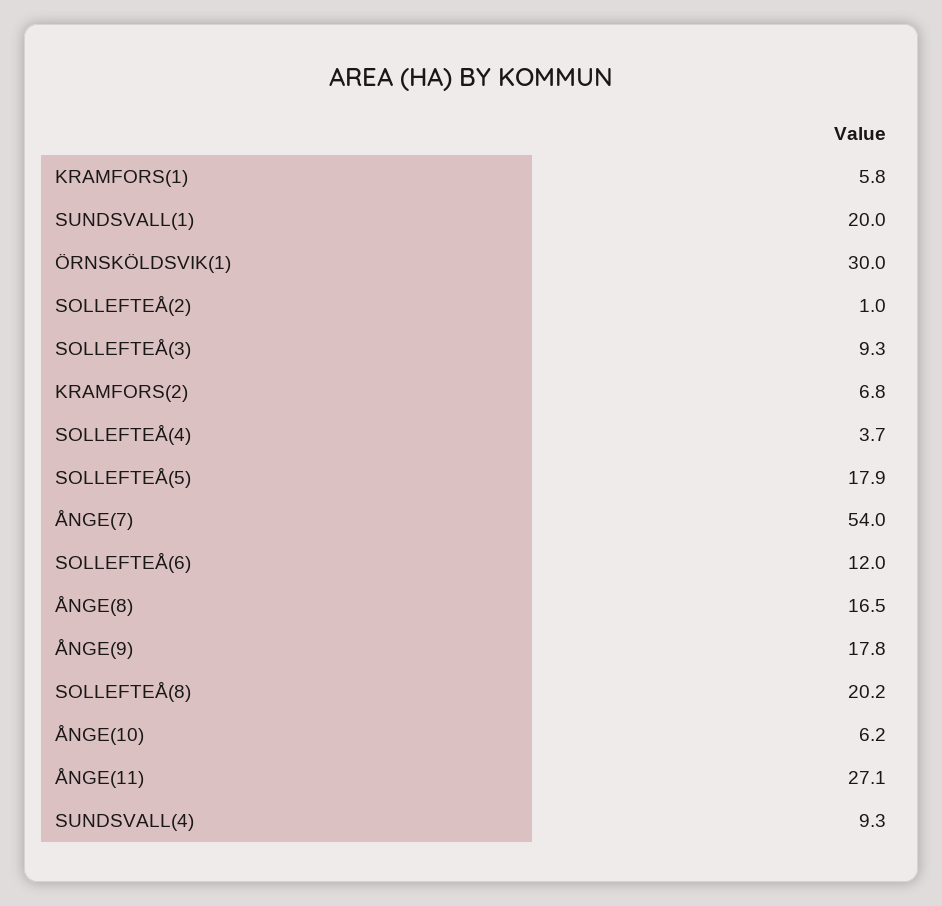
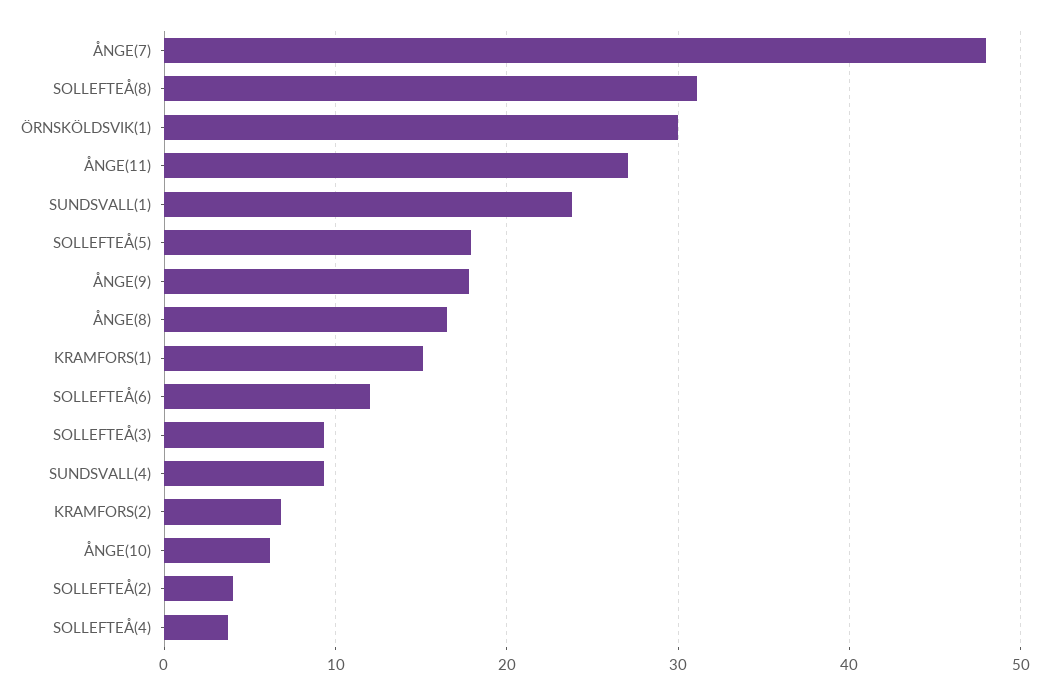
  {
-   "KRAMFORS(1)": 5.8,
+   "KRAMFORS(1)": 15,
-   "SUNDSVALL(1)": 20,
+   "SUNDSVALL(1)": 24,
    "ÖRNSKÖLDSVIK(1)": 30,
-   "SOLLEFTEÅ(2)": 1,
+   "SOLLEFTEÅ(2)": 4,
    "SOLLEFTEÅ(3)": 9.3,
    "KRAMFORS(2)": 6.8,
    "SOLLEFTEÅ(4)": 3.7,
    "SOLLEFTEÅ(5)": 17.9,
-   "ÅNGE(7)": 54,
+   "ÅNGE(7)": 48,
    "SOLLEFTEÅ(6)": 12,
    "ÅNGE(8)": 16.5,
    "ÅNGE(9)": 17.8,
-   "SOLLEFTEÅ(8)": 20.2,
+   "SOLLEFTEÅ(8)": 31,
    "ÅNGE(10)": 6.2,
    "ÅNGE(11)": 27.1,
    "SUNDSVALL(4)": 9.3
  }

